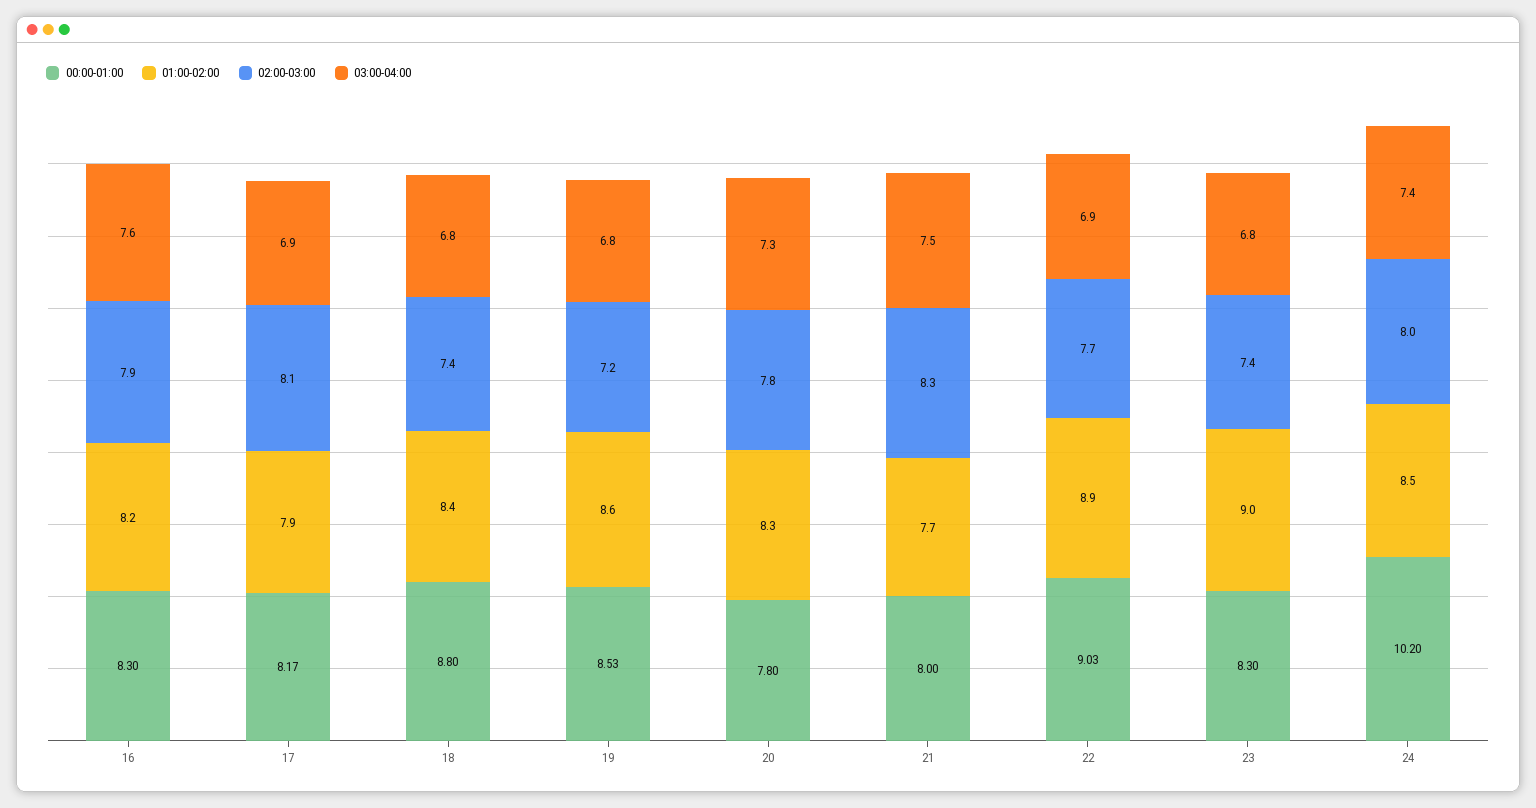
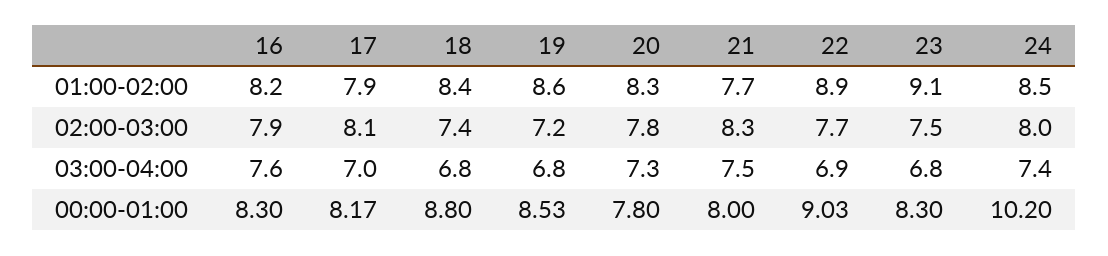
  {
    "00:00-01:00": {
      "16": 8.3,
      "17": 8.17,
      "18": 8.8,
      "19": 8.53,
      "20": 7.8,
      "21": 8,
      "22": 9.03,
      "23": 8.3,
      "24": 10.2
    },
    "01:00-02:00": {
      "16": 8.2,
      "17": 7.9,
      "18": 8.4,
      "19": 8.6,
      "20": 8.3,
      "21": 7.7,
      "22": 8.9,
-     "23": 9,
+     "23": 9.1,
      "24": 8.5
    },
    "02:00-03:00": {
      "16": 7.9,
      "17": 8.1,
      "18": 7.4,
      "19": 7.2,
      "20": 7.8,
      "21": 8.3,
      "22": 7.7,
-     "23": 7.4,
+     "23": 7.5,
      "24": 8
    },
    "03:00-04:00": {
      "16": 7.6,
-     "17": 6.9,
+     "17": 7,
      "18": 6.8,
      "19": 6.8,
      "20": 7.3,
      "21": 7.5,
      "22": 6.9,
      "23": 6.8,
      "24": 7.4
    }
  }

